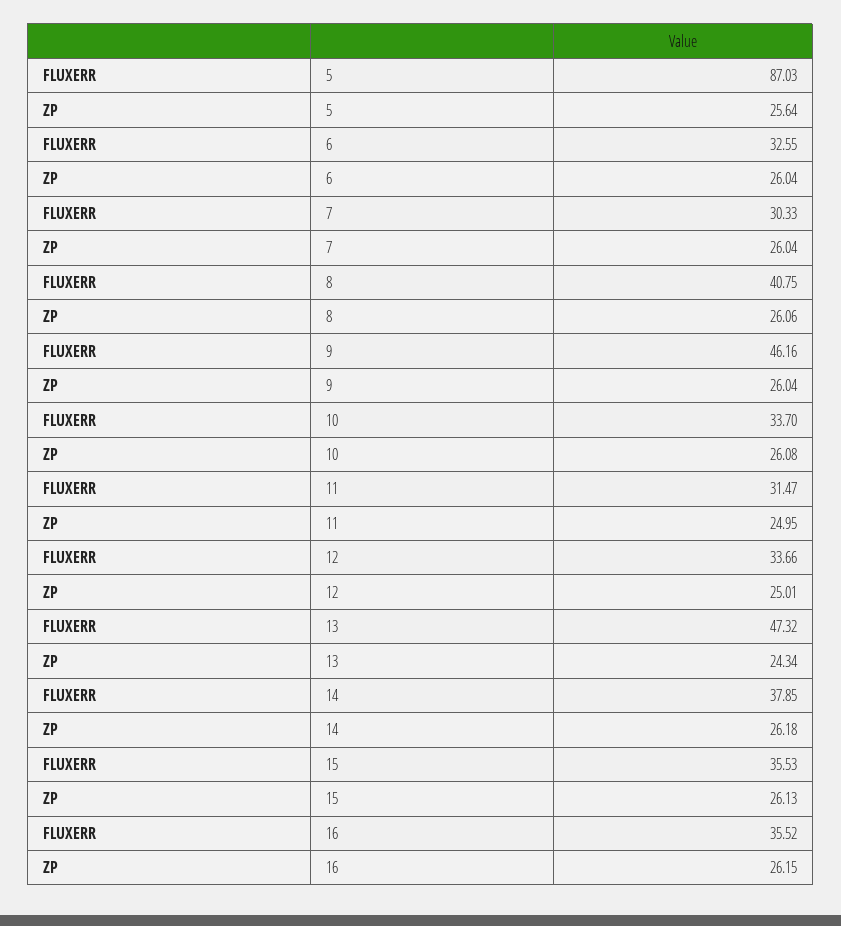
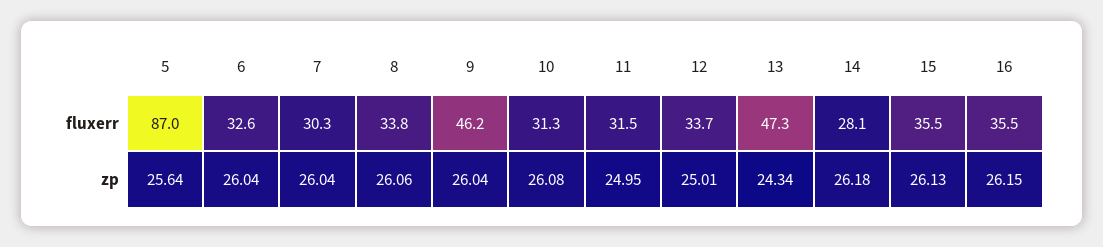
  {
    "FLUXERR": {
      "5": 87.03,
      "6": 32.55,
      "7": 30.33,
-     "8": 40.75,
+     "8": 33.8,
      "9": 46.16,
-     "10": 33.7,
+     "10": 31.3,
      "11": 31.47,
      "12": 33.66,
      "13": 47.32,
-     "14": 37.85,
+     "14": 28.1,
      "15": 35.53,
      "16": 35.52
    },
    "ZP": {
      "5": 25.64,
      "6": 26.04,
      "7": 26.04,
      "8": 26.06,
      "9": 26.04,
      "10": 26.08,
      "11": 24.95,
      "12": 25.01,
      "13": 24.34,
      "14": 26.18,
      "15": 26.13,
      "16": 26.15
    }
  }

